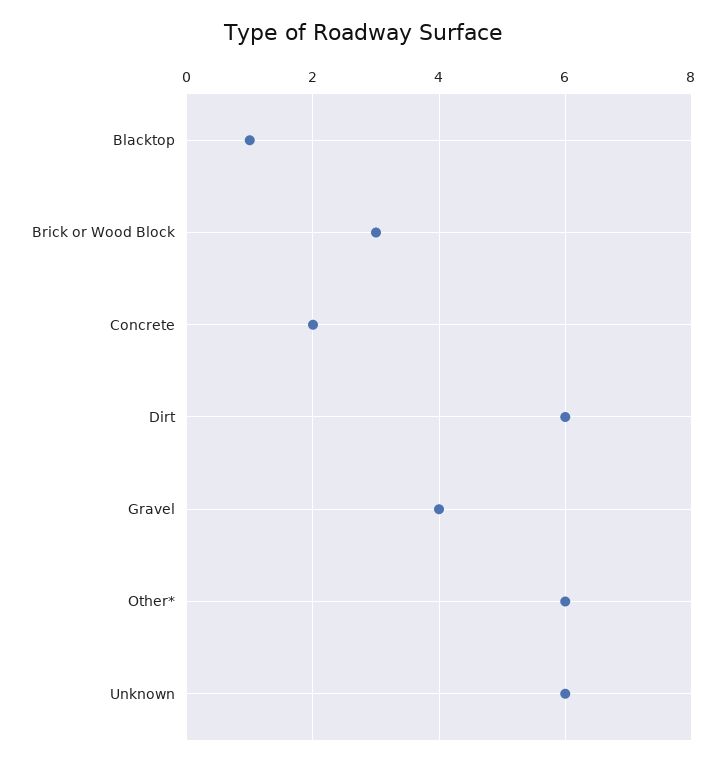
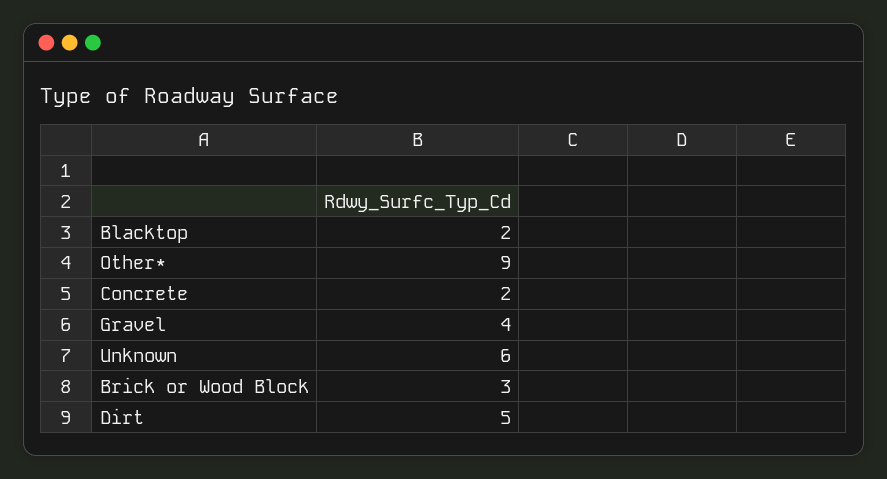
  {
-   "Blacktop": 1,
+   "Blacktop": 2,
    "Brick or Wood Block": 3,
    "Concrete": 2,
-   "Dirt": 6,
+   "Dirt": 5,
    "Gravel": 4,
-   "Other*": 6,
+   "Other*": 9,
    "Unknown": 6
  }

